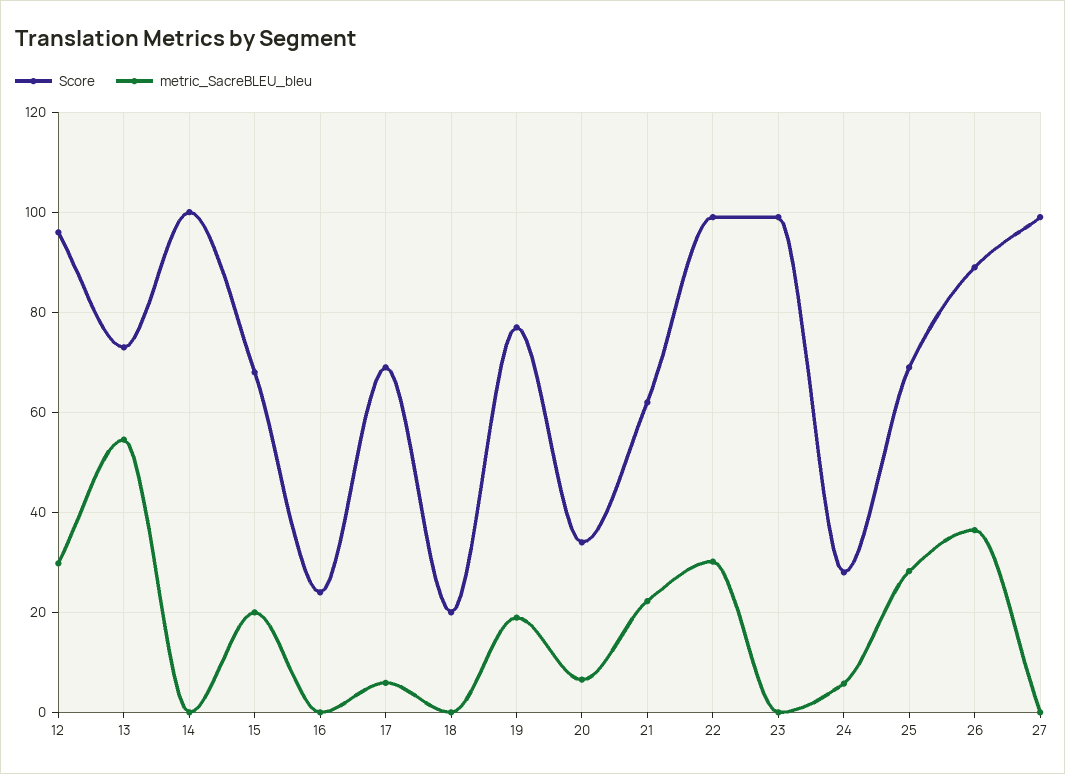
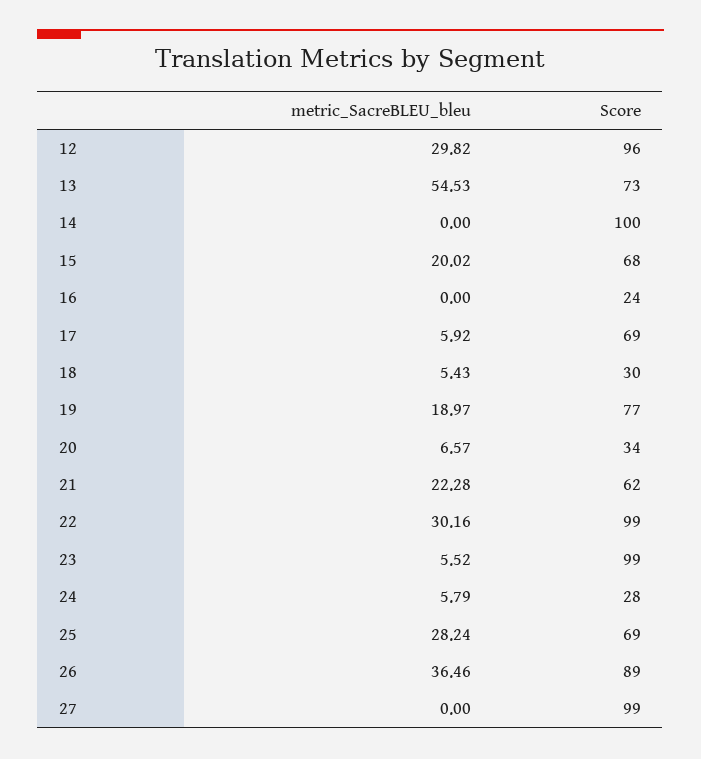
  {
    "Score": {
      "12": 96,
      "13": 73,
      "14": 100,
      "15": 68,
      "16": 24,
      "17": 69,
-     "18": 20,
+     "18": 30,
      "19": 77,
      "20": 34,
      "21": 62,
      "22": 99,
      "23": 99,
      "24": 28,
      "25": 69,
      "26": 89,
      "27": 99
    },
    "metric_SacreBLEU_bleu": {
      "12": 29.82,
      "13": 54.53,
      "14": 0,
      "15": 20.02,
      "16": 0,
      "17": 5.92,
-     "18": 0,
+     "18": 5.43,
      "19": 18.97,
      "20": 6.57,
      "21": 22.28,
      "22": 30.16,
-     "23": 0,
+     "23": 5.52,
      "24": 5.79,
      "25": 28.24,
      "26": 36.46,
      "27": 0
    }
  }

